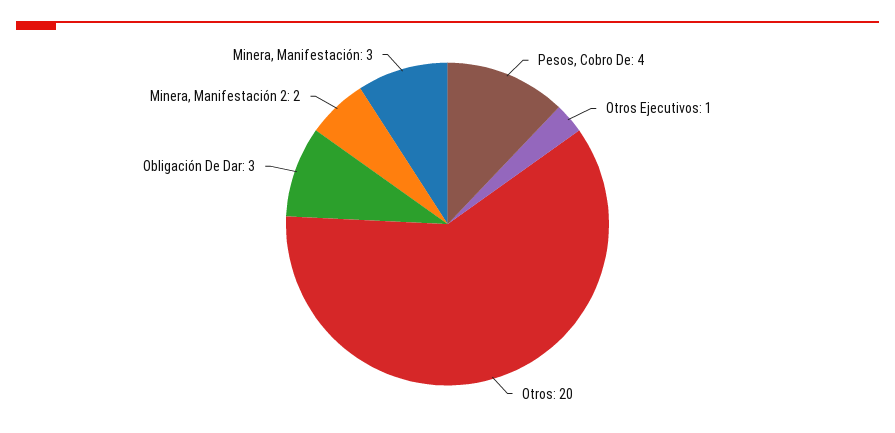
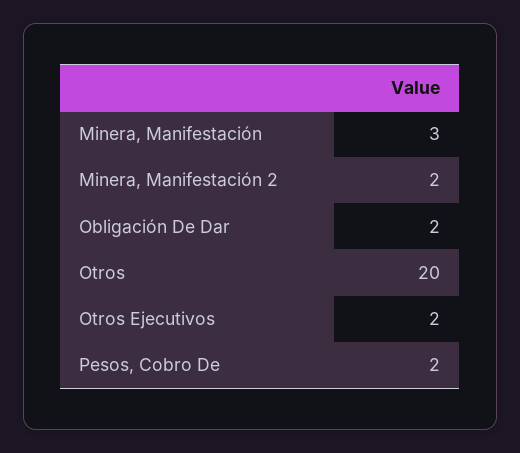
  {
-   "Pesos, Cobro De": 4,
+   "Pesos, Cobro De": 2,
-   "Otros Ejecutivos": 1,
+   "Otros Ejecutivos": 2,
    "Otros": 20,
-   "Obligación De Dar": 3,
+   "Obligación De Dar": 2,
    "Minera, Manifestación 2": 2,
    "Minera, Manifestación": 3
  }

